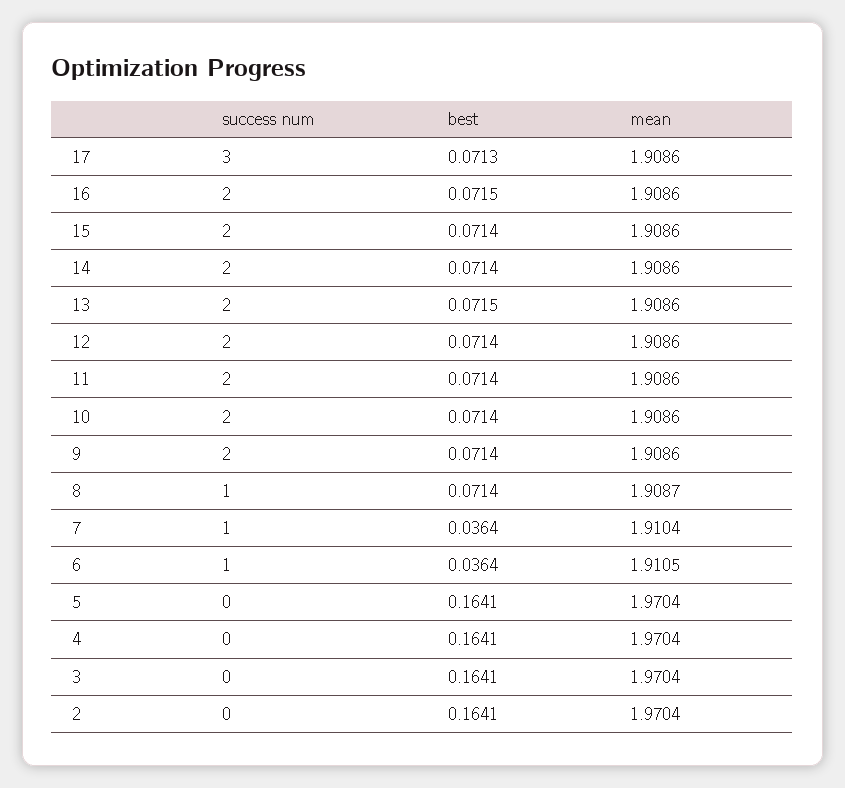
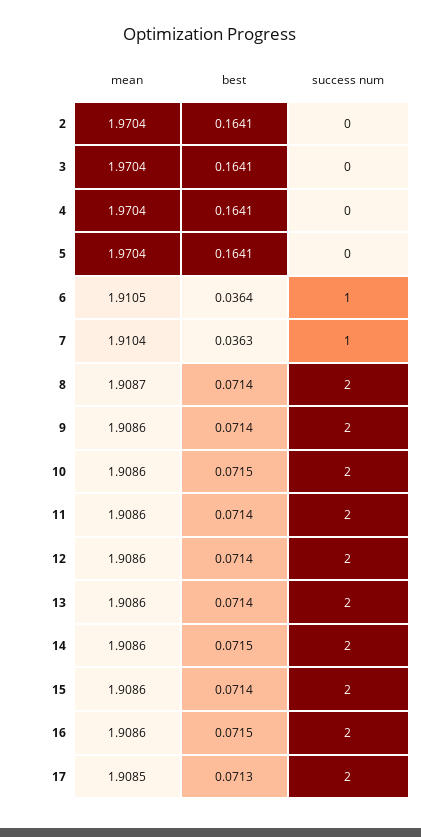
  {
    "success num": {
-     "17": 3,
+     "17": 2,
      "16": 2,
      "15": 2,
      "14": 2,
      "13": 2,
      "12": 2,
      "11": 2,
      "10": 2,
      "9": 2,
-     "8": 1,
+     "8": 2,
      "7": 1,
      "6": 1,
      "5": 0,
      "4": 0,
      "3": 0,
      "2": 0
    },
    "best": {
      "17": 0.0713,
      "16": 0.0715,
      "15": 0.0714,
-     "14": 0.0714,
+     "14": 0.0715,
-     "13": 0.0715,
+     "13": 0.0714,
      "12": 0.0714,
      "11": 0.0714,
-     "10": 0.0714,
+     "10": 0.0715,
      "9": 0.0714,
      "8": 0.0714,
-     "7": 0.0364,
+     "7": 0.0363,
      "6": 0.0364,
      "5": 0.1641,
      "4": 0.1641,
      "3": 0.1641,
      "2": 0.1641
    },
    "mean": {
-     "17": 1.9086,
+     "17": 1.9085,
      "16": 1.9086,
      "15": 1.9086,
      "14": 1.9086,
      "13": 1.9086,
      "12": 1.9086,
      "11": 1.9086,
      "10": 1.9086,
      "9": 1.9086,
      "8": 1.9087,
      "7": 1.9104,
      "6": 1.9105,
      "5": 1.9704,
      "4": 1.9704,
      "3": 1.9704,
      "2": 1.9704
    }
  }

